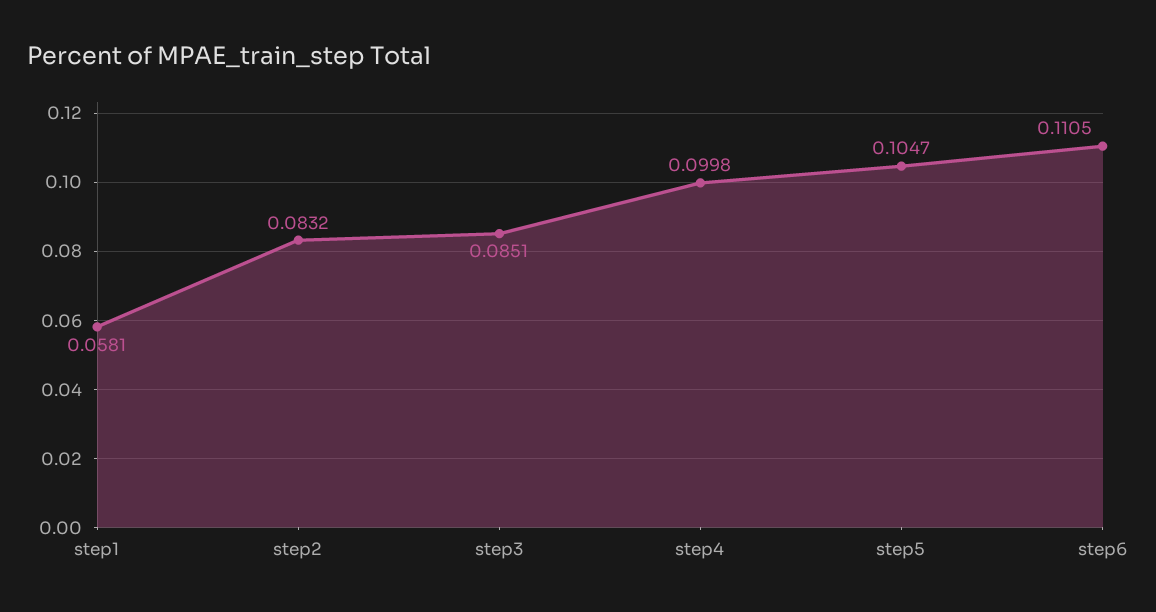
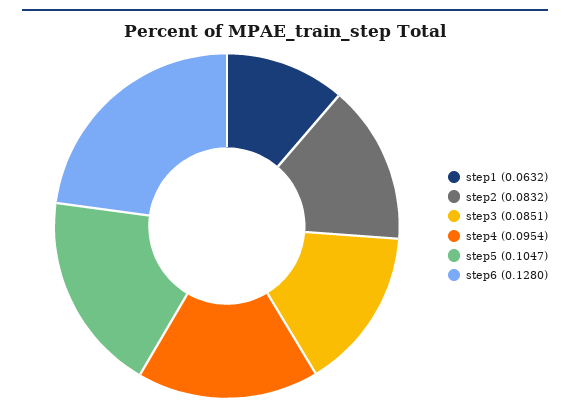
  {
-   "step1": 0.0581,
+   "step1": 0.0632,
    "step2": 0.0832,
    "step3": 0.0851,
-   "step4": 0.0998,
+   "step4": 0.0954,
    "step5": 0.1047,
-   "step6": 0.1105
+   "step6": 0.128
  }

